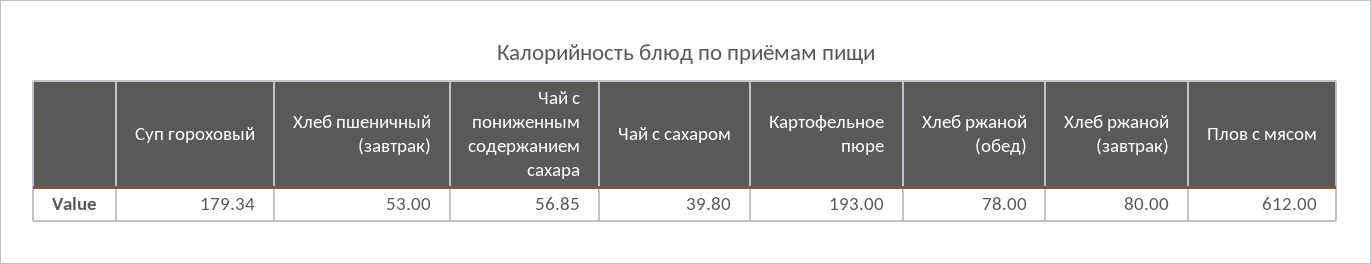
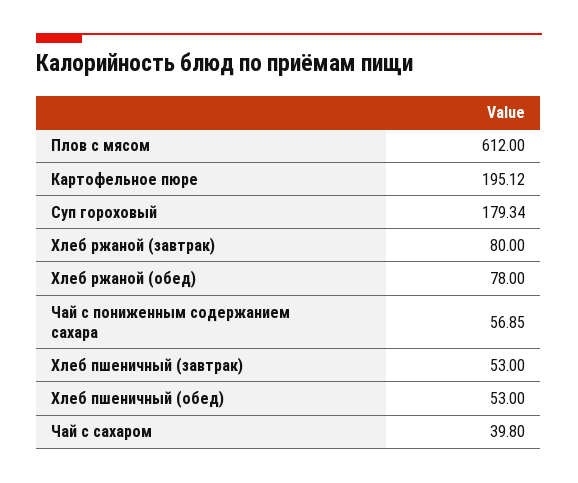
  {
    "Суп гороховый": 179.34,
    "Хлеб пшеничный (завтрак)": 53,
    "Чай с пониженным содержанием сахара": 56.85,
    "Чай с сахаром": 39.8,
-   "Картофельное пюре": 193,
+   "Картофельное пюре": 195.12,
    "Хлеб ржаной (обед)": 78,
    "Хлеб ржаной (завтрак)": 80,
-   "Плов с мясом": 612
+   "Плов с мясом": 612,
+   "Хлеб пшеничный (обед)": 53
  }

